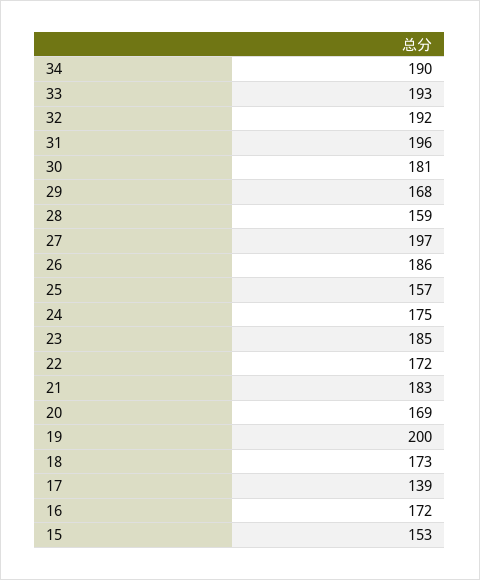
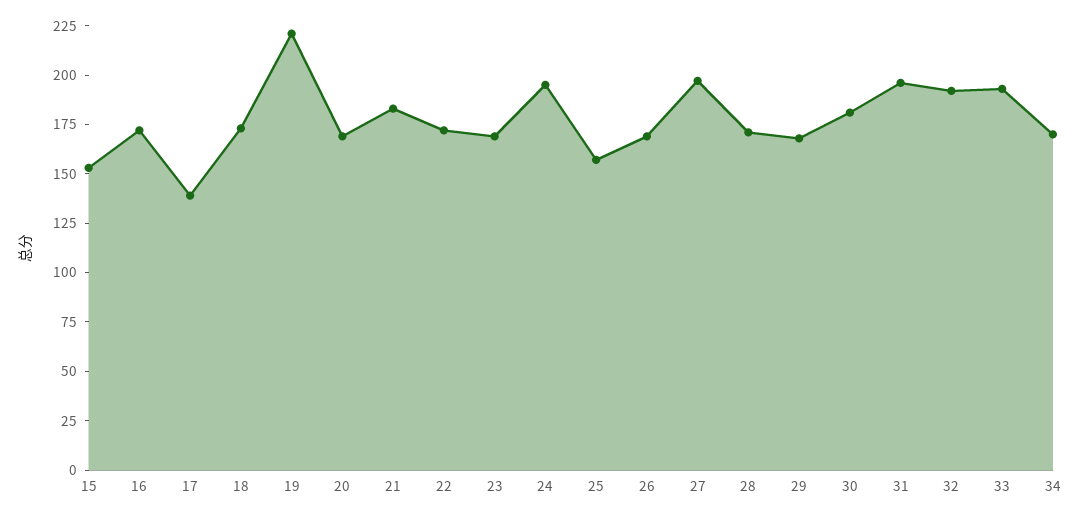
  {
-   "34": 190,
+   "34": 170,
    "33": 193,
    "32": 192,
    "31": 196,
    "30": 181,
    "29": 168,
-   "28": 159,
+   "28": 170,
    "27": 197,
-   "26": 186,
+   "26": 170,
    "25": 157,
-   "24": 175,
+   "24": 195,
-   "23": 185,
+   "23": 170,
    "22": 172,
    "21": 183,
    "20": 169,
-   "19": 200,
+   "19": 220,
    "18": 173,
    "17": 139,
    "16": 172,
    "15": 153
  }

